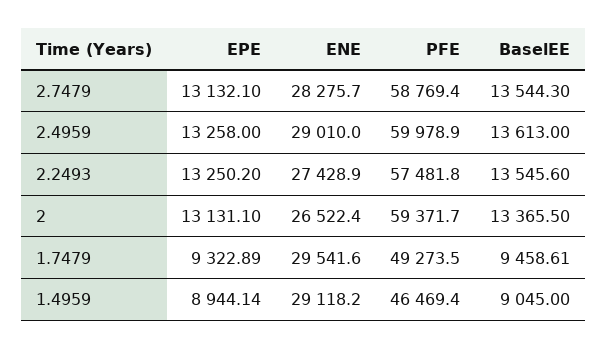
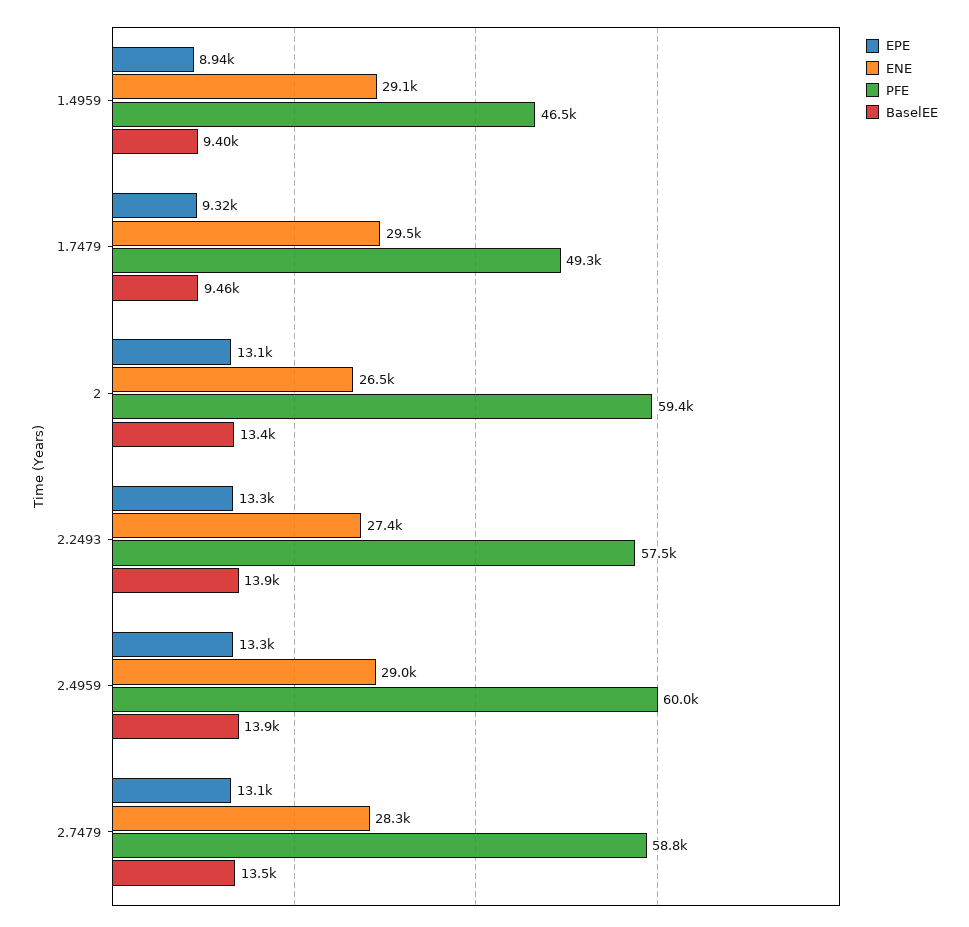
  {
    "EPE": {
      "2.7479": 13132.1,
      "2.4959": 13258,
      "2.2493": 13250.2,
      "2": 13131.1,
      "1.7479": 9322.89,
      "1.4959": 8944.14
    },
    "ENE": {
      "2.7479": 28275.7,
      "2.4959": 29010,
      "2.2493": 27428.9,
      "2": 26522.4,
      "1.7479": 29541.6,
      "1.4959": 29118.2
    },
    "PFE": {
      "2.7479": 58769.4,
      "2.4959": 59978.9,
      "2.2493": 57481.8,
      "2": 59371.7,
      "1.7479": 49273.5,
      "1.4959": 46469.4
    },
    "BaselEE": {
      "2.7479": 13544.3,
-     "2.4959": 13613,
+     "2.4959": 13900,
-     "2.2493": 13545.6,
+     "2.2493": 13900,
      "2": 13365.5,
      "1.7479": 9458.61,
-     "1.4959": 9045
+     "1.4959": 9400
    }
  }

